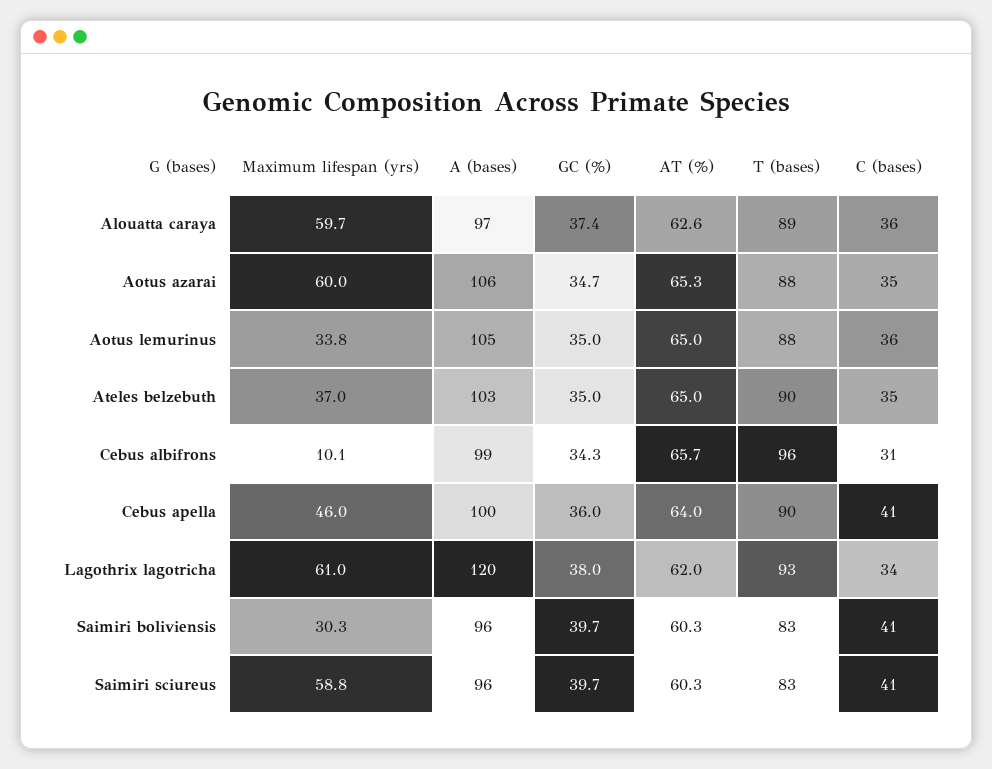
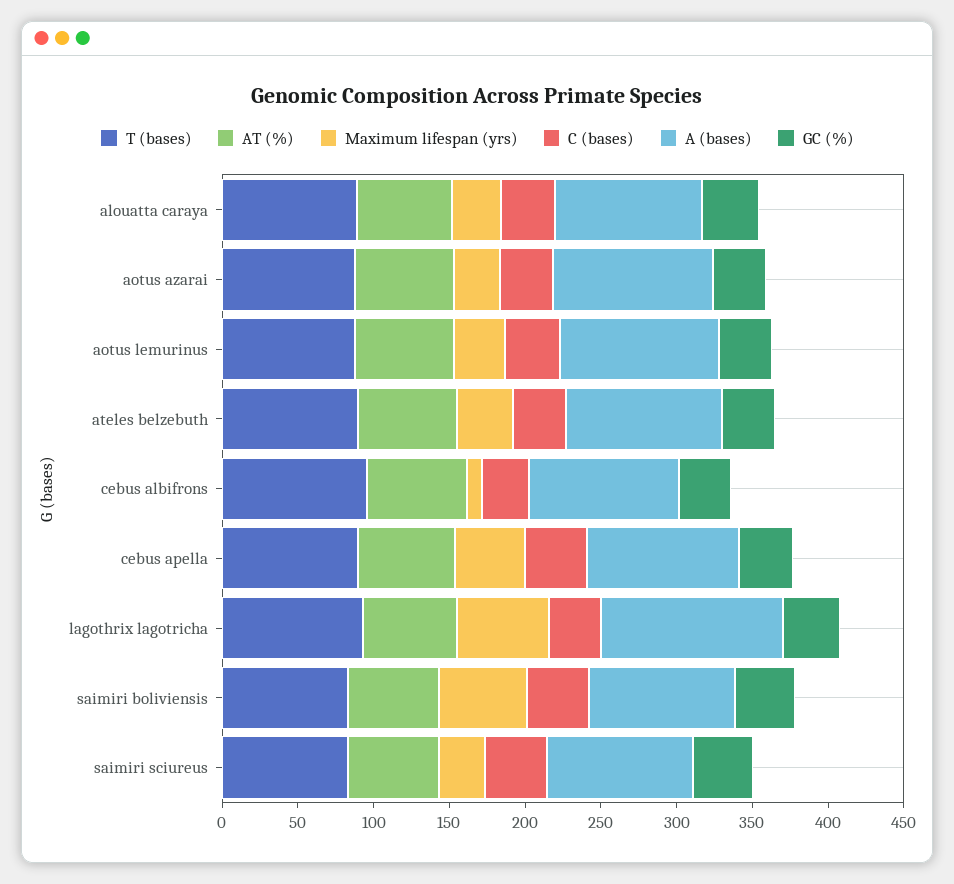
  {
    "Maximum lifespan (yrs)": {
-     "Alouatta caraya": 59.7,
+     "Alouatta caraya": 30,
-     "Aotus azarai": 60,
+     "Aotus azarai": 30,
      "Aotus lemurinus": 33.8,
      "Ateles belzebuth": 37,
      "Cebus albifrons": 10.1,
      "Cebus apella": 46,
      "Lagothrix lagotricha": 61,
-     "Saimiri boliviensis": 30.3,
+     "Saimiri boliviensis": 60,
-     "Saimiri sciureus": 58.8
+     "Saimiri sciureus": 30
    },
    "A (bases)": {
      "Alouatta caraya": 97,
      "Aotus azarai": 106,
      "Aotus lemurinus": 105,
      "Ateles belzebuth": 103,
      "Cebus albifrons": 99,
      "Cebus apella": 100,
      "Lagothrix lagotricha": 120,
      "Saimiri boliviensis": 96,
      "Saimiri sciureus": 96
    },
    "GC (%)": {
      "Alouatta caraya": 37.4,
      "Aotus azarai": 34.7,
      "Aotus lemurinus": 35,
      "Ateles belzebuth": 35,
      "Cebus albifrons": 34.3,
      "Cebus apella": 36,
      "Lagothrix lagotricha": 38,
      "Saimiri boliviensis": 39.7,
      "Saimiri sciureus": 39.7
    },
    "AT (%)": {
      "Alouatta caraya": 62.6,
      "Aotus azarai": 65.3,
      "Aotus lemurinus": 65,
      "Ateles belzebuth": 65,
      "Cebus albifrons": 65.7,
      "Cebus apella": 64,
      "Lagothrix lagotricha": 62,
      "Saimiri boliviensis": 60.3,
      "Saimiri sciureus": 60.3
    },
    "T (bases)": {
      "Alouatta caraya": 89,
      "Aotus azarai": 88,
      "Aotus lemurinus": 88,
      "Ateles belzebuth": 90,
      "Cebus albifrons": 96,
      "Cebus apella": 90,
      "Lagothrix lagotricha": 93,
      "Saimiri boliviensis": 83,
      "Saimiri sciureus": 83
    },
    "C (bases)": {
      "Alouatta caraya": 36,
      "Aotus azarai": 35,
      "Aotus lemurinus": 36,
      "Ateles belzebuth": 35,
      "Cebus albifrons": 31,
      "Cebus apella": 41,
      "Lagothrix lagotricha": 34,
      "Saimiri boliviensis": 41,
      "Saimiri sciureus": 41
    }
  }

